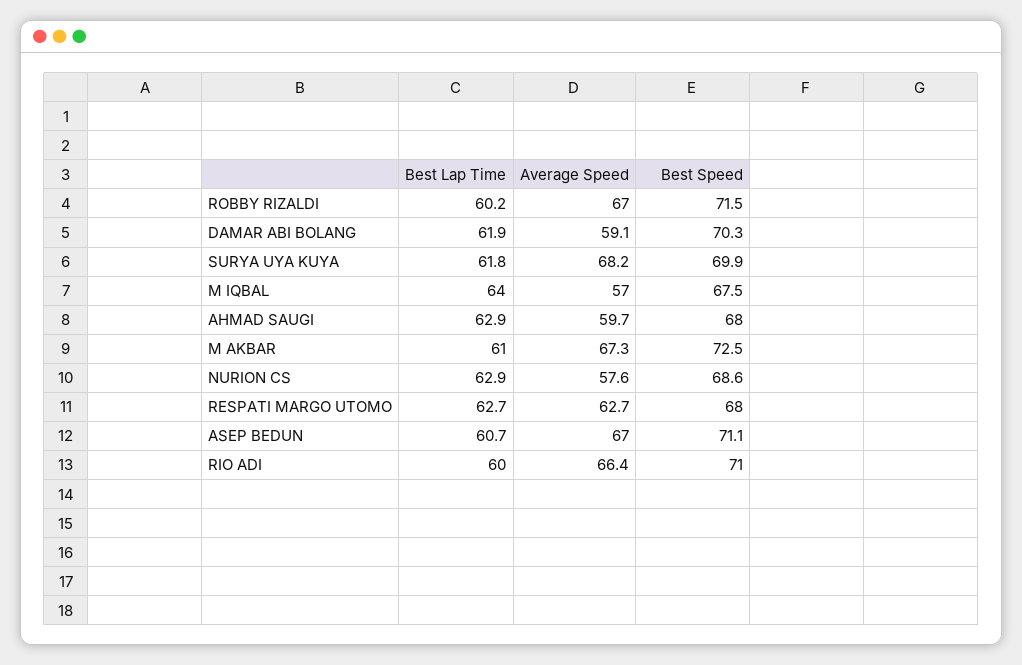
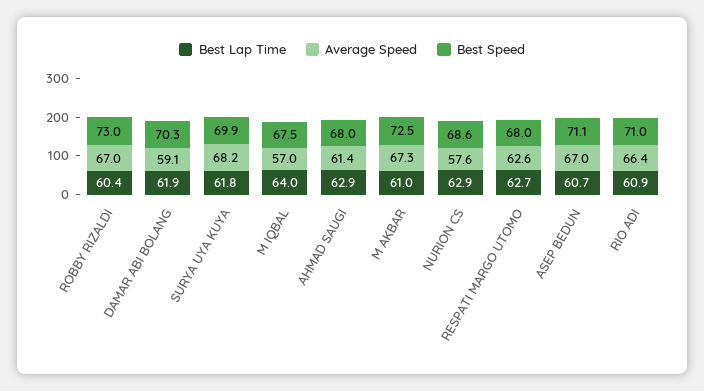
  {
    "Best Lap Time": {
-     "ROBBY RIZALDI": 60.2,
+     "ROBBY RIZALDI": 60.4,
      "DAMAR ABI BOLANG": 61.9,
      "SURYA UYA KUYA": 61.8,
      "M IQBAL": 64,
      "AHMAD SAUGI": 62.9,
      "M AKBAR": 61,
      "NURION CS": 62.9,
      "RESPATI MARGO UTOMO": 62.7,
      "ASEP BEDUN": 60.7,
-     "RIO ADI": 60
+     "RIO ADI": 60.9
    },
    "Average Speed": {
      "ROBBY RIZALDI": 67,
      "DAMAR ABI BOLANG": 59.1,
      "SURYA UYA KUYA": 68.2,
      "M IQBAL": 57,
-     "AHMAD SAUGI": 59.7,
+     "AHMAD SAUGI": 61.4,
      "M AKBAR": 67.3,
      "NURION CS": 57.6,
-     "RESPATI MARGO UTOMO": 62.7,
+     "RESPATI MARGO UTOMO": 62.6,
      "ASEP BEDUN": 67,
      "RIO ADI": 66.4
    },
    "Best Speed": {
-     "ROBBY RIZALDI": 71.5,
+     "ROBBY RIZALDI": 73,
      "DAMAR ABI BOLANG": 70.3,
      "SURYA UYA KUYA": 69.9,
      "M IQBAL": 67.5,
      "AHMAD SAUGI": 68,
      "M AKBAR": 72.5,
      "NURION CS": 68.6,
      "RESPATI MARGO UTOMO": 68,
      "ASEP BEDUN": 71.1,
      "RIO ADI": 71
    }
  }

